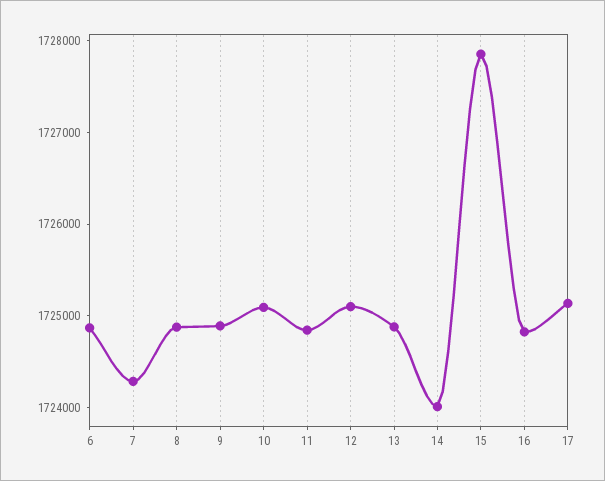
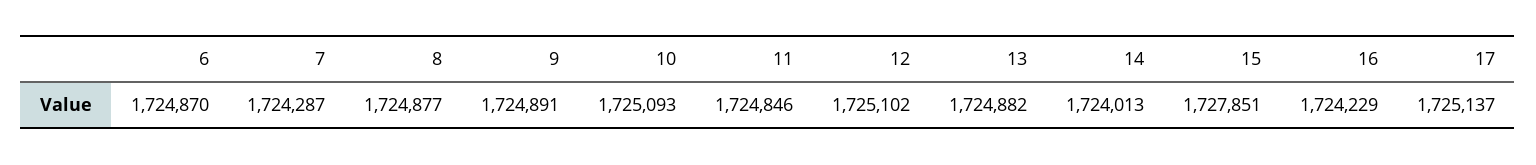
  {
    "6": 1724870,
    "7": 1724287,
    "8": 1724877,
    "9": 1724891,
    "10": 1725093,
    "11": 1724846,
    "12": 1725102,
    "13": 1724882,
    "14": 1724013,
    "15": 1727851,
-   "16": 1724800,
+   "16": 1724229,
    "17": 1725137
  }

